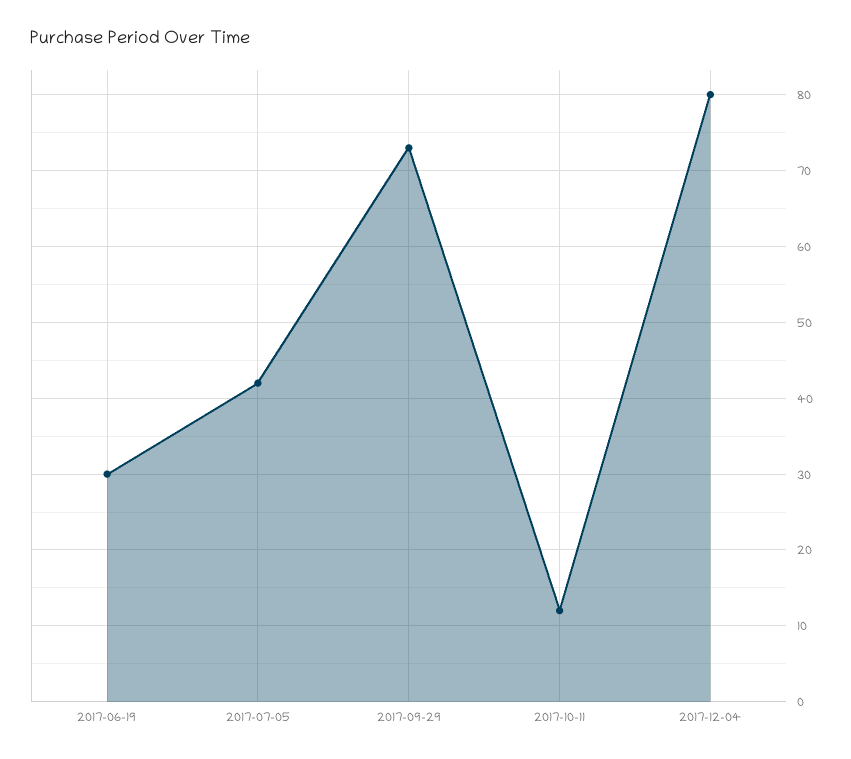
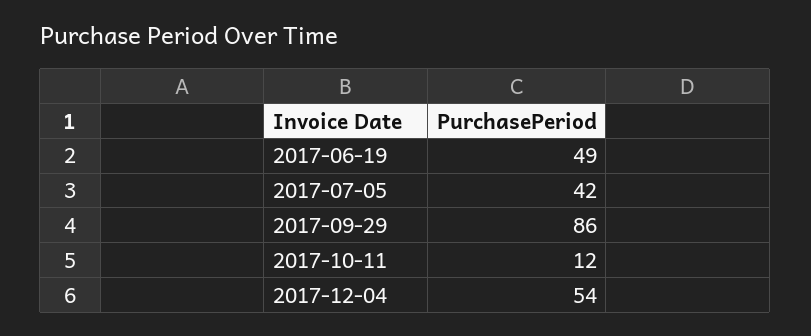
  {
-   "2017-06-19": 30,
+   "2017-06-19": 49,
    "2017-07-05": 42,
-   "2017-09-29": 73,
+   "2017-09-29": 86,
    "2017-10-11": 12,
-   "2017-12-04": 80
+   "2017-12-04": 54
  }

